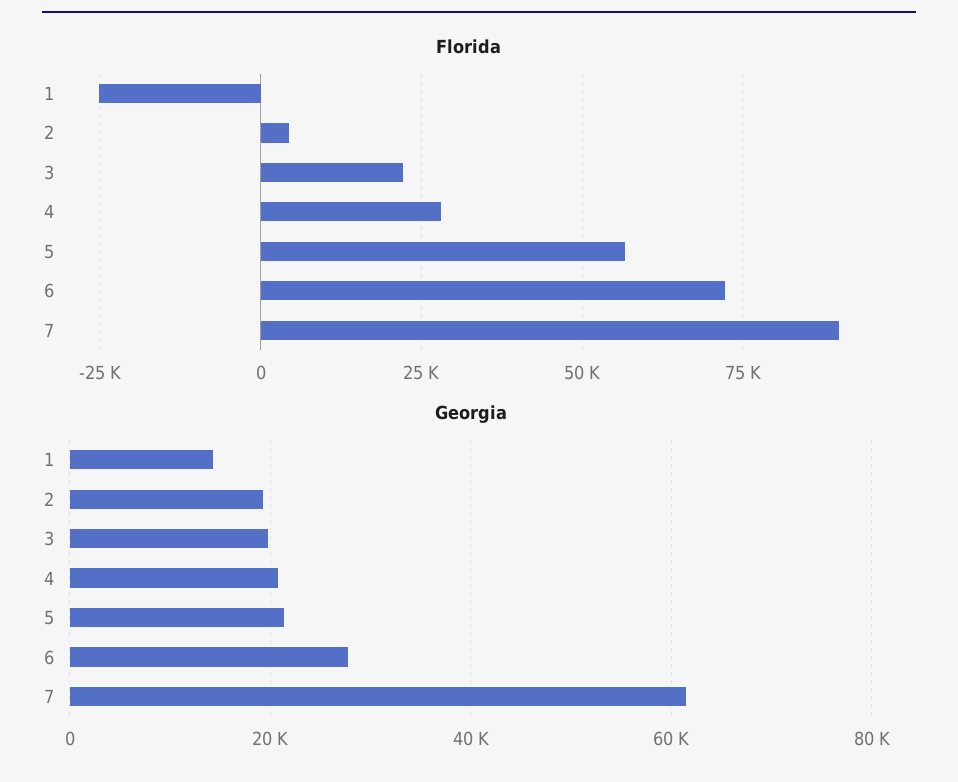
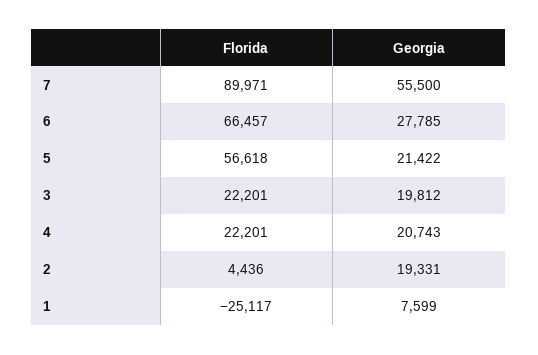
  {
    "Florida": {
      "1": -25117,
      "2": 4436,
      "3": 22201,
-     "4": 27500,
+     "4": 22201,
      "5": 56618,
-     "6": 72500,
+     "6": 66457,
      "7": 89971
    },
    "Georgia": {
-     "1": 14000,
+     "1": 7599,
      "2": 19331,
      "3": 19812,
      "4": 20743,
      "5": 21422,
      "6": 27785,
-     "7": 62000
+     "7": 55500
    }
  }

